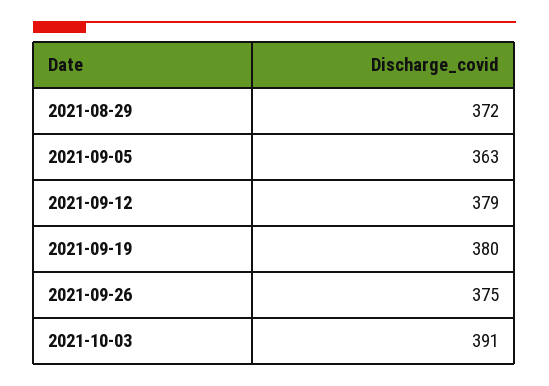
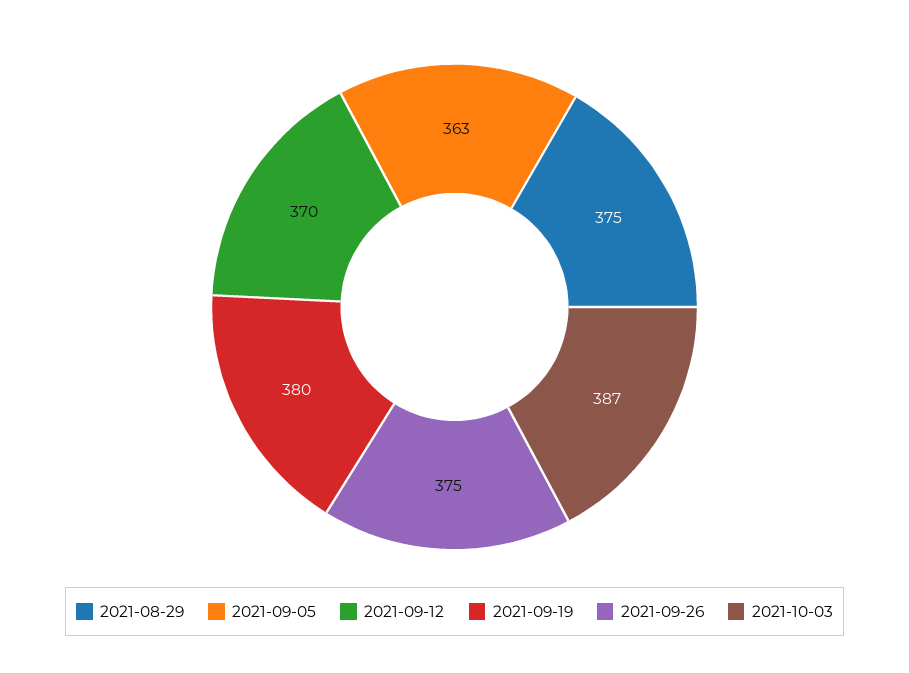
  {
-   "2021-08-29": 372,
+   "2021-08-29": 375,
    "2021-09-05": 363,
-   "2021-09-12": 379,
+   "2021-09-12": 370,
    "2021-09-19": 380,
    "2021-09-26": 375,
-   "2021-10-03": 391
+   "2021-10-03": 387
  }

